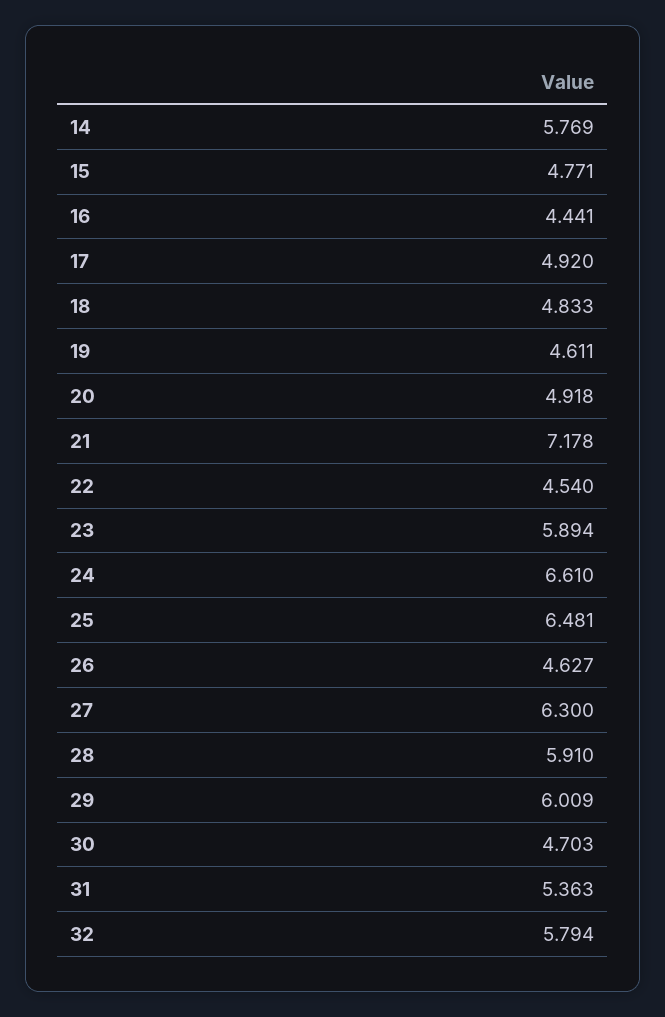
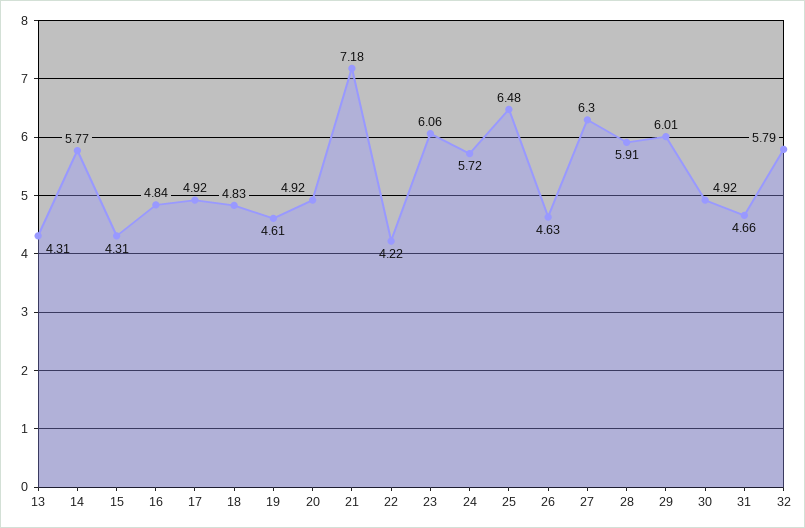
  {
    "14": 5.769,
-   "15": 4.771,
+   "15": 4.31,
-   "16": 4.441,
+   "16": 4.84,
    "17": 4.92,
    "18": 4.833,
    "19": 4.611,
    "20": 4.918,
    "21": 7.178,
-   "22": 4.54,
+   "22": 4.22,
-   "23": 5.894,
+   "23": 6.06,
-   "24": 6.61,
+   "24": 5.72,
    "25": 6.481,
    "26": 4.627,
    "27": 6.3,
    "28": 5.91,
    "29": 6.009,
-   "30": 4.703,
+   "30": 4.92,
-   "31": 5.363,
+   "31": 4.66,
-   "32": 5.794
+   "32": 5.794,
+   "13": 4.31
  }

